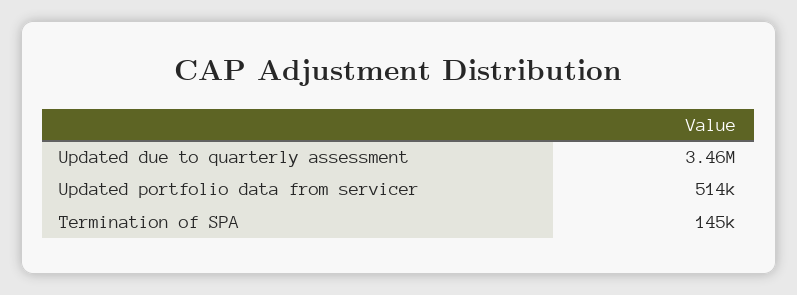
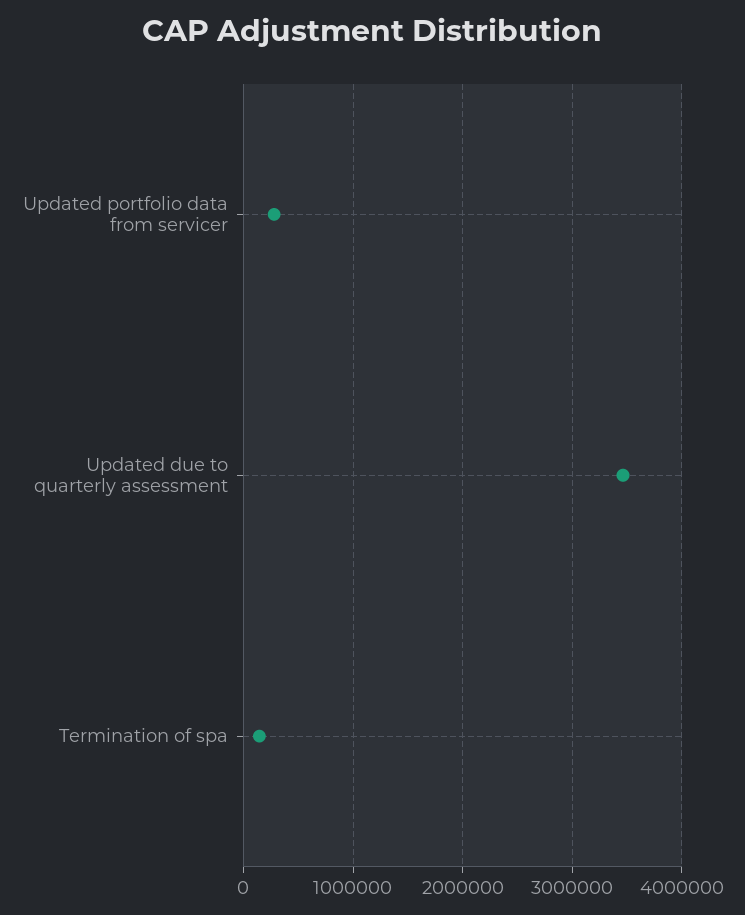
  {
    "Updated due to quarterly assessment": 3460000,
-   "Updated portfolio data from servicer": 514000,
+   "Updated portfolio data from servicer": 300000,
    "Termination of SPA": 145000
  }

